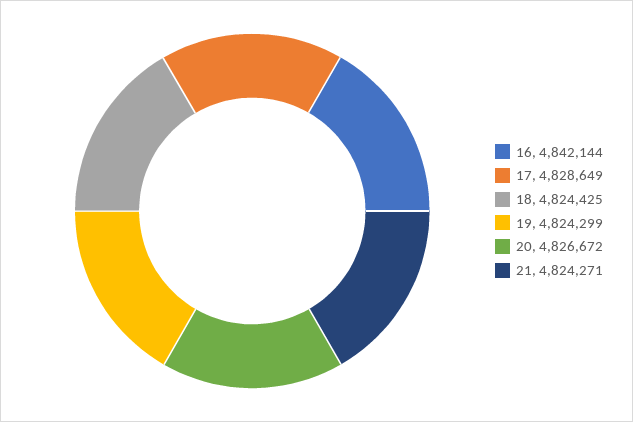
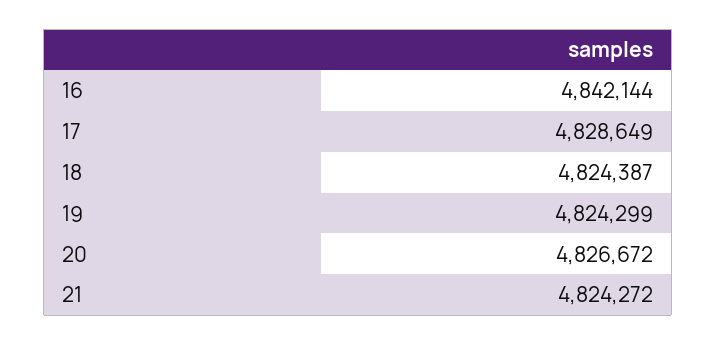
  {
    "16": 4842144,
    "17": 4828649,
-   "18": 4824425,
+   "18": 4824387,
    "19": 4824299,
    "20": 4826672,
-   "21": 4824271
+   "21": 4824272
  }

